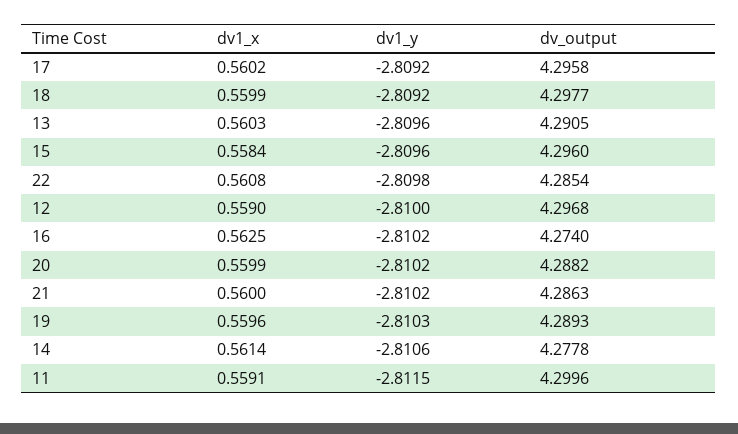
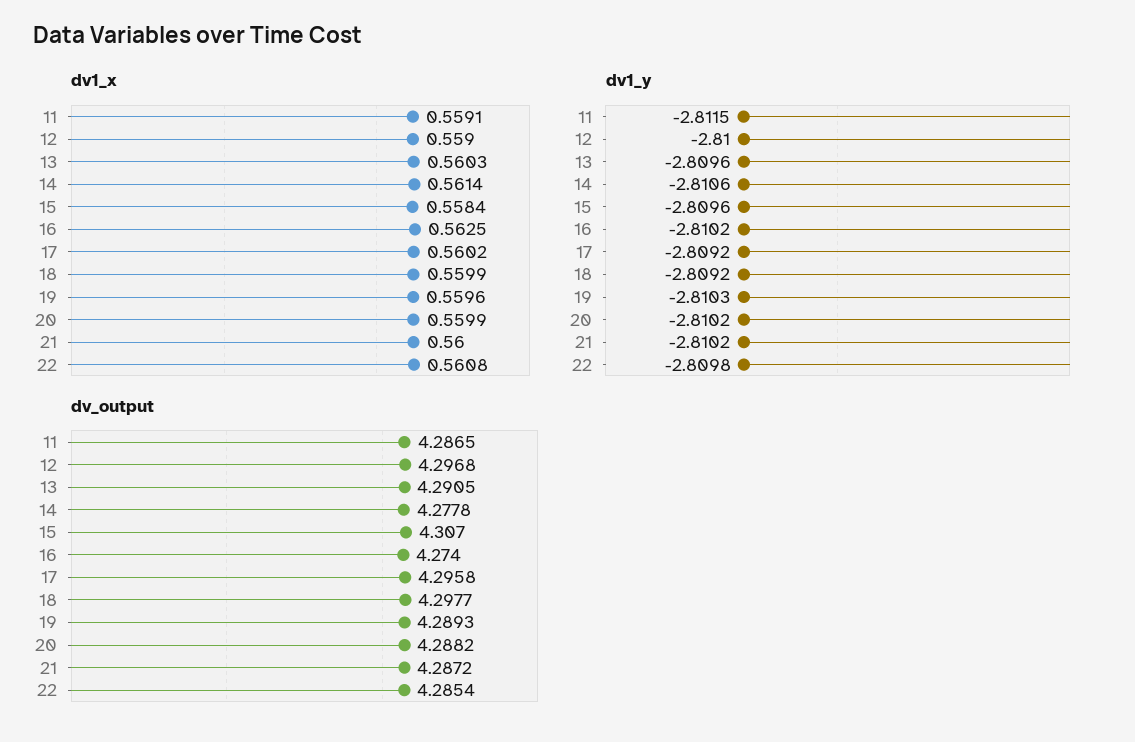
  {
    "dv1_x": {
      "17": 0.5602,
      "18": 0.5599,
      "13": 0.5603,
      "15": 0.5584,
      "22": 0.5608,
      "12": 0.559,
      "16": 0.5625,
      "20": 0.5599,
      "21": 0.56,
      "19": 0.5596,
      "14": 0.5614,
      "11": 0.5591
    },
    "dv1_y": {
      "17": -2.8092,
      "18": -2.8092,
      "13": -2.8096,
      "15": -2.8096,
      "22": -2.8098,
      "12": -2.81,
      "16": -2.8102,
      "20": -2.8102,
      "21": -2.8102,
      "19": -2.8103,
      "14": -2.8106,
      "11": -2.8115
    },
    "dv_output": {
      "17": 4.2958,
      "18": 4.2977,
      "13": 4.2905,
-     "15": 4.296,
+     "15": 4.307,
      "22": 4.2854,
      "12": 4.2968,
      "16": 4.274,
      "20": 4.2882,
-     "21": 4.2863,
+     "21": 4.2872,
      "19": 4.2893,
      "14": 4.2778,
-     "11": 4.2996
+     "11": 4.2865
    }
  }

